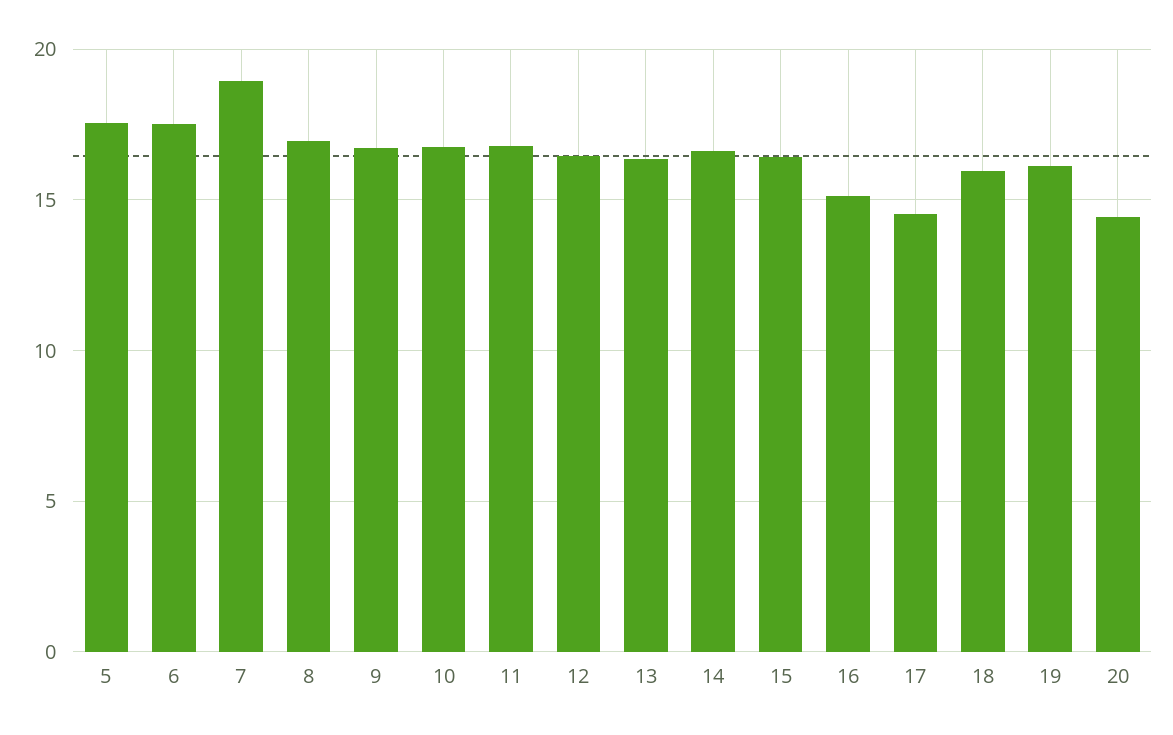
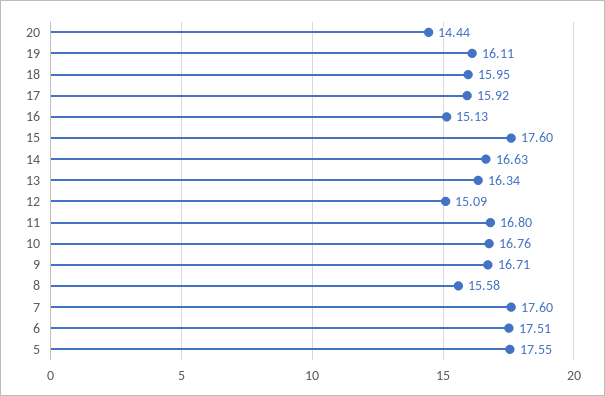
  {
    "5": 17.55,
    "6": 17.51,
-   "7": 19,
+   "7": 17.6,
-   "8": 17,
+   "8": 15.58,
    "9": 16.71,
    "10": 16.76,
    "11": 16.8,
-   "12": 16.5,
+   "12": 15.09,
    "13": 16.34,
    "14": 16.63,
-   "15": 16.5,
+   "15": 17.6,
    "16": 15.13,
-   "17": 14.5,
+   "17": 15.92,
    "18": 15.95,
    "19": 16.11,
    "20": 14.44
  }

